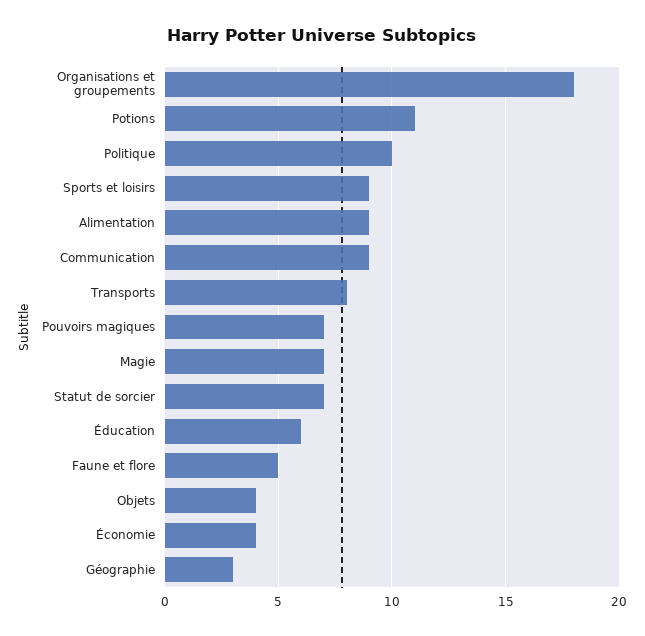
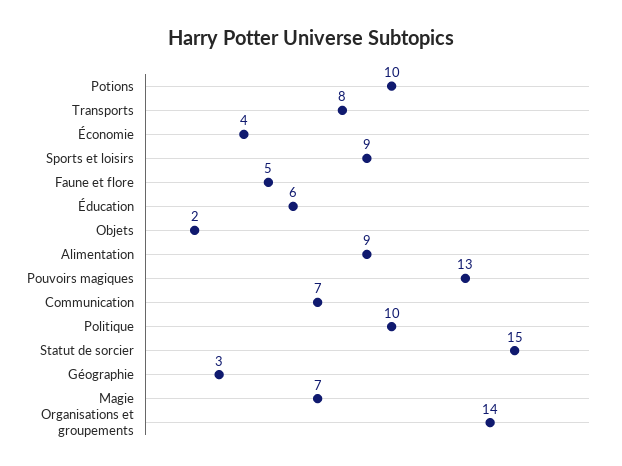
  {
-   "Organisations et groupements": 18,
+   "Organisations et groupements": 14,
-   "Potions": 11,
+   "Potions": 10,
    "Politique": 10,
    "Sports et loisirs": 9,
    "Alimentation": 9,
-   "Communication": 9,
+   "Communication": 7,
    "Transports": 8,
-   "Pouvoirs magiques": 7,
+   "Pouvoirs magiques": 13,
    "Magie": 7,
-   "Statut de sorcier": 7,
+   "Statut de sorcier": 15,
    "Éducation": 6,
    "Faune et flore": 5,
-   "Objets": 4,
+   "Objets": 2,
    "Économie": 4,
    "Géographie": 3
  }

